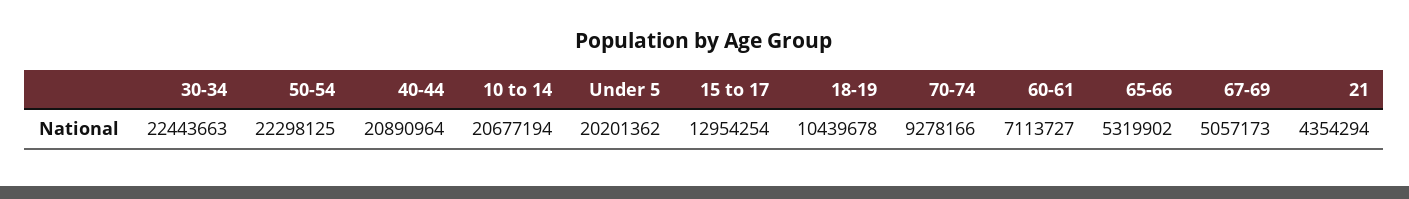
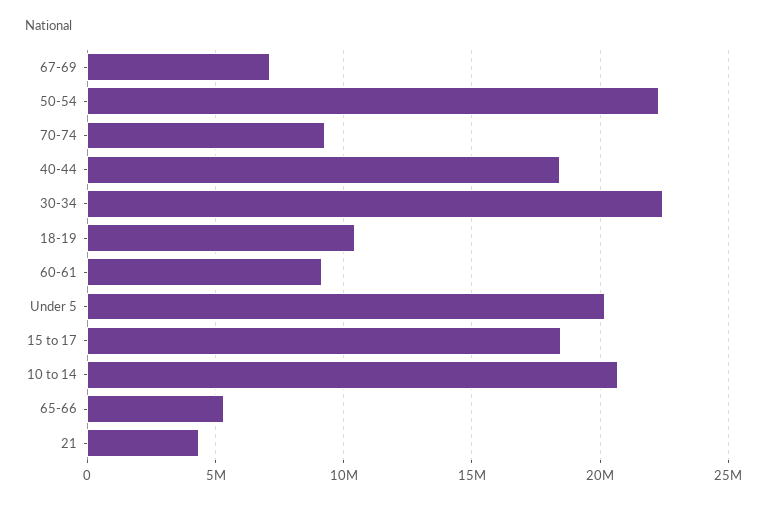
  {
    "30-34": 22443663,
    "50-54": 22298125,
-   "40-44": 20890964,
+   "40-44": 18500000,
    "10 to 14": 20677194,
    "Under 5": 20201362,
-   "15 to 17": 12954254,
+   "15 to 17": 18500000,
    "18-19": 10439678,
    "70-74": 9278166,
-   "60-61": 7113727,
+   "60-61": 9000000,
    "65-66": 5319902,
-   "67-69": 5057173,
+   "67-69": 7000000,
    "21": 4354294
  }

